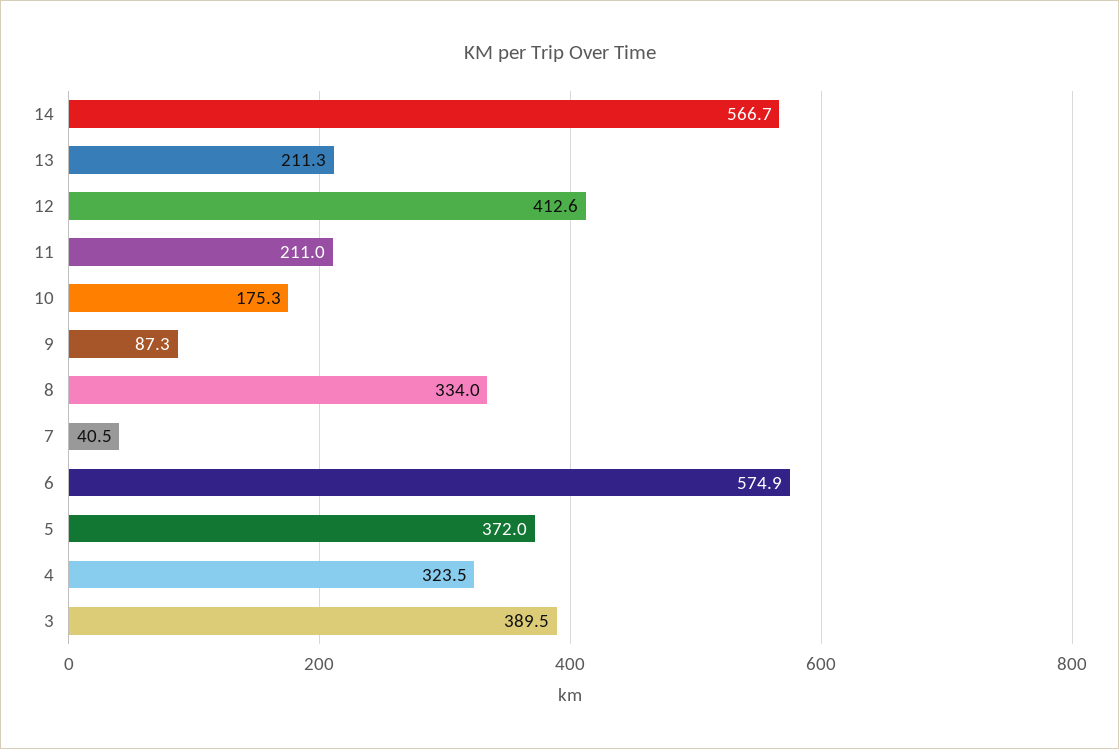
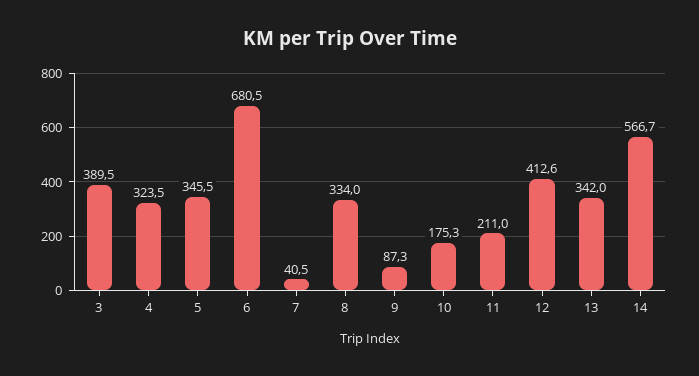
  {
    "14": 566.7,
-   "13": 211.3,
+   "13": 342,
    "12": 412.6,
    "11": 211,
    "10": 175.3,
    "9": 87.3,
    "8": 334,
    "7": 40.5,
-   "6": 574.9,
+   "6": 680.5,
-   "5": 372,
+   "5": 345.5,
    "4": 323.5,
    "3": 389.5
  }

